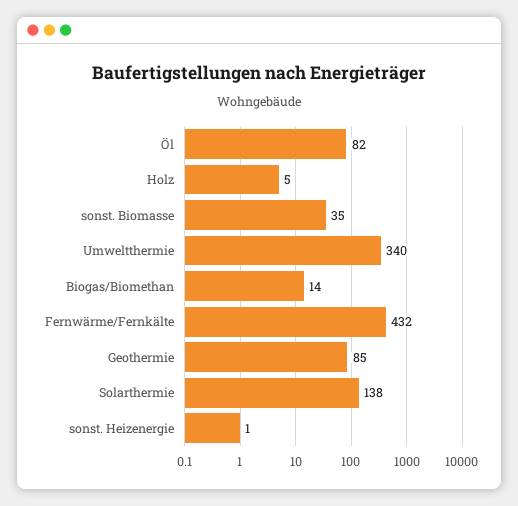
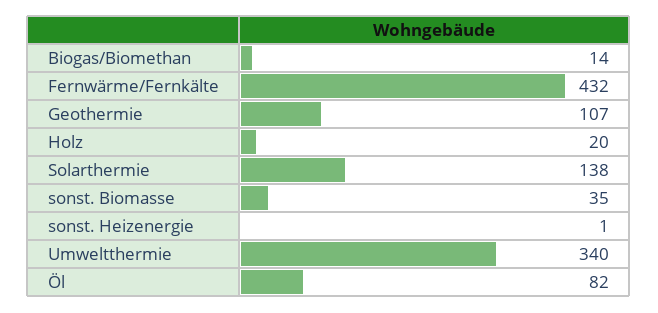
  {
    "Öl": 82,
-   "Holz": 5,
+   "Holz": 20,
    "sonst. Biomasse": 35,
    "Umweltthermie": 340,
    "Biogas/Biomethan": 14,
    "Fernwärme/Fernkälte": 432,
-   "Geothermie": 85,
+   "Geothermie": 107,
    "Solarthermie": 138,
    "sonst. Heizenergie": 1
  }

